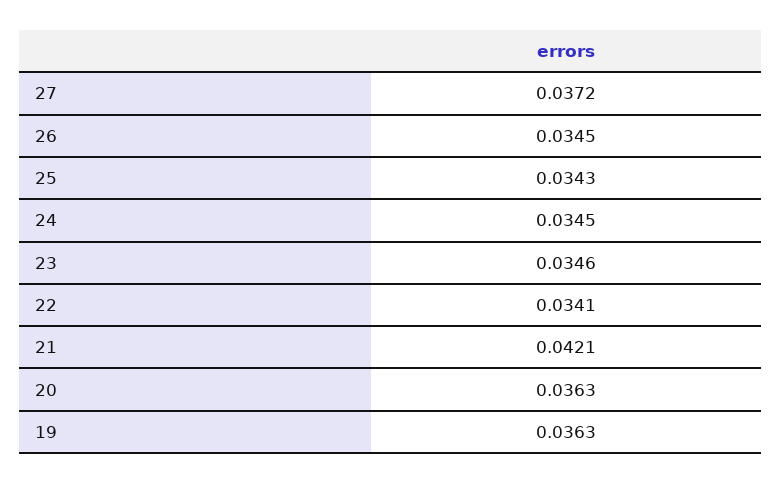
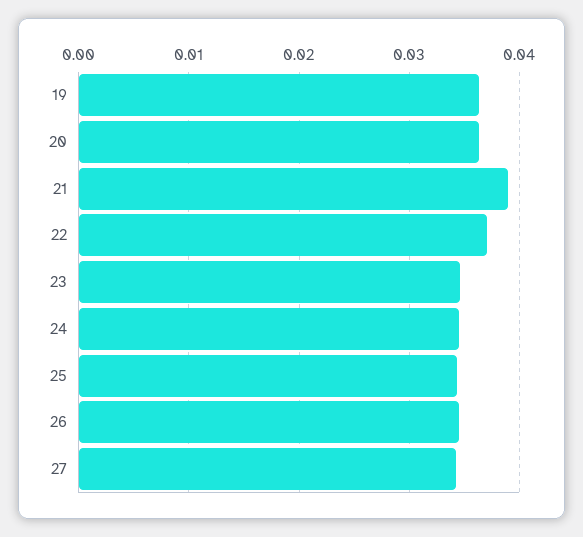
  {
-   "27": 0.0372,
+   "27": 0.034,
    "26": 0.0345,
    "25": 0.0343,
    "24": 0.0345,
    "23": 0.0346,
-   "22": 0.0341,
+   "22": 0.037,
-   "21": 0.0421,
+   "21": 0.039,
    "20": 0.0363,
    "19": 0.0363
  }

